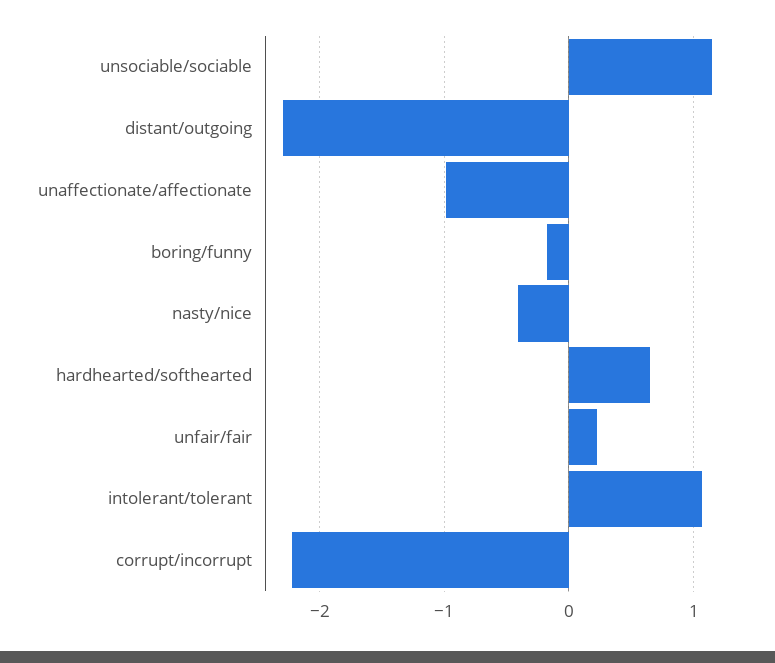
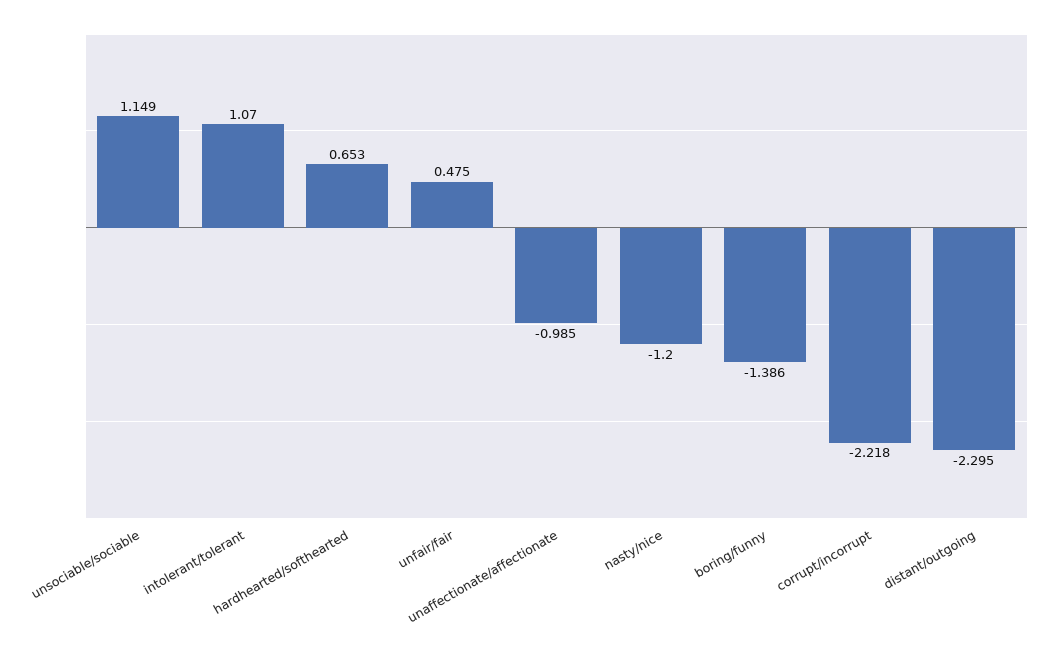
  {
    "unsociable/sociable": 1.149,
    "distant/outgoing": -2.295,
    "unaffectionate/affectionate": -0.985,
-   "boring/funny": -0.2,
+   "boring/funny": -1.386,
-   "nasty/nice": -0.4,
+   "nasty/nice": -1.2,
    "hardhearted/softhearted": 0.653,
-   "unfair/fair": 0.2,
+   "unfair/fair": 0.475,
    "intolerant/tolerant": 1.07,
    "corrupt/incorrupt": -2.218
  }

